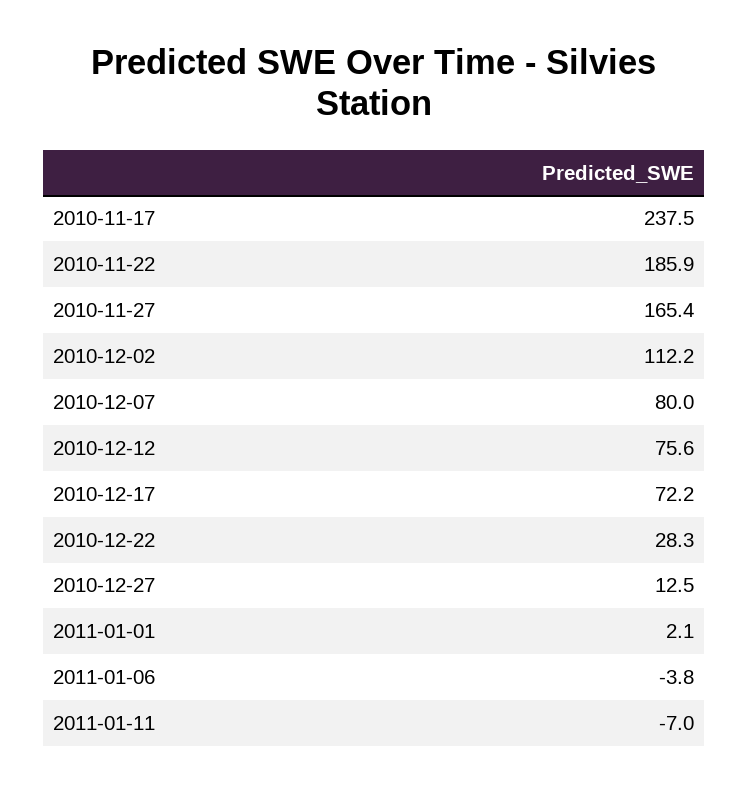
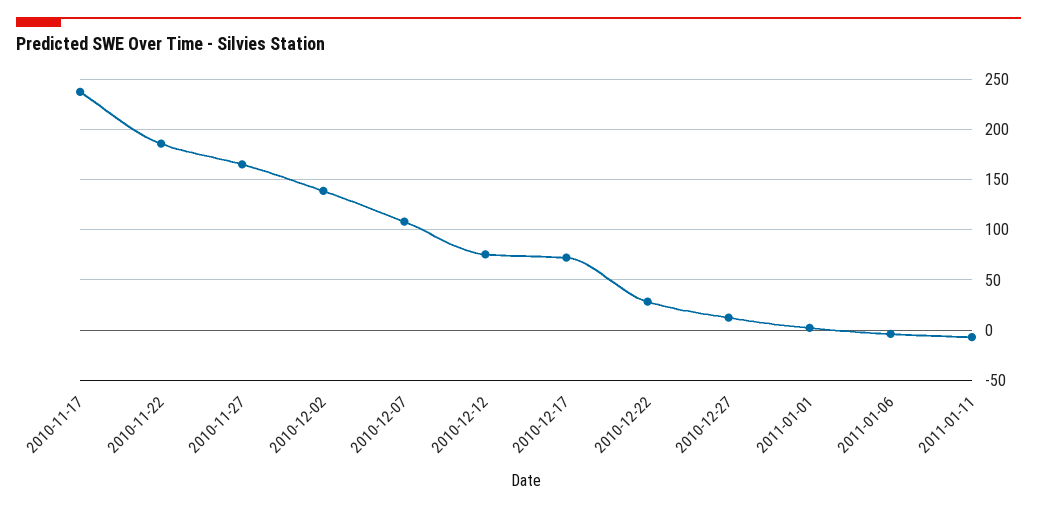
  {
    "2010-11-17": 237.5,
    "2010-11-22": 185.9,
    "2010-11-27": 165.4,
-   "2010-12-02": 112.2,
+   "2010-12-02": 140,
-   "2010-12-07": 80,
+   "2010-12-07": 110,
    "2010-12-12": 75.6,
    "2010-12-17": 72.2,
    "2010-12-22": 28.3,
    "2010-12-27": 12.5,
    "2011-01-01": 2.1,
    "2011-01-06": -3.8,
    "2011-01-11": -7
  }

